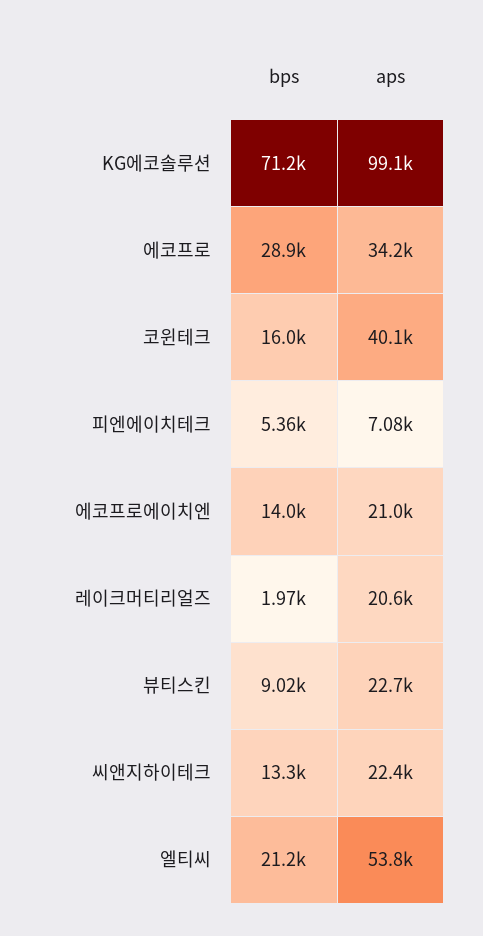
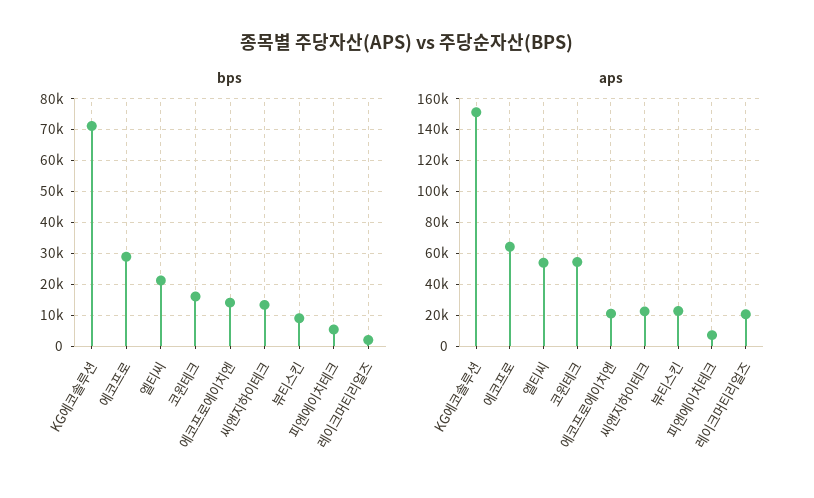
  {
    "bps": {
      "KG에코솔루션": 71200,
      "에코프로": 28900,
      "코윈테크": 16000,
      "피엔에이치테크": 5360,
      "에코프로에이치엔": 14000,
      "레이크머티리얼즈": 1970,
      "뷰티스킨": 9020,
      "씨앤지하이테크": 13300,
      "엘티씨": 21200
    },
    "aps": {
-     "KG에코솔루션": 99100,
+     "KG에코솔루션": 150000,
-     "에코프로": 34200,
+     "에코프로": 65000,
-     "코윈테크": 40100,
+     "코윈테크": 55000,
      "피엔에이치테크": 7080,
      "에코프로에이치엔": 21000,
      "레이크머티리얼즈": 20600,
      "뷰티스킨": 22700,
      "씨앤지하이테크": 22400,
      "엘티씨": 53800
    }
  }

